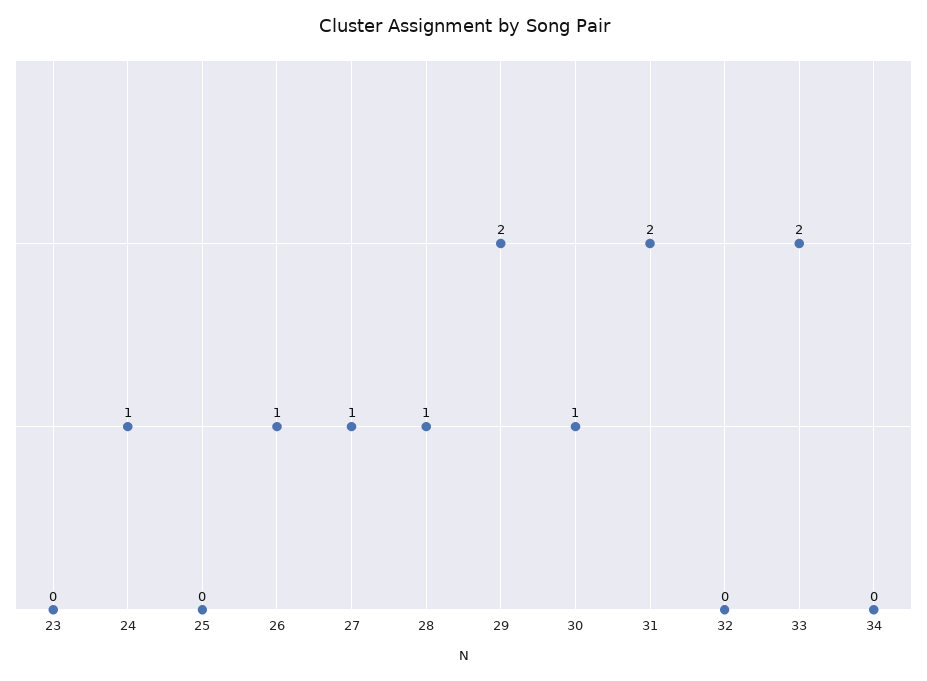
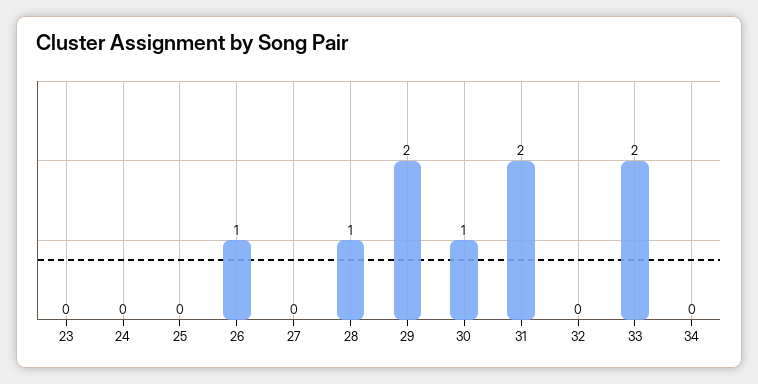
  {
    "23": 0,
-   "24": 1,
+   "24": 0,
    "25": 0,
    "26": 1,
-   "27": 1,
+   "27": 0,
    "28": 1,
    "29": 2,
    "30": 1,
    "31": 2,
    "32": 0,
    "33": 2,
    "34": 0
  }

